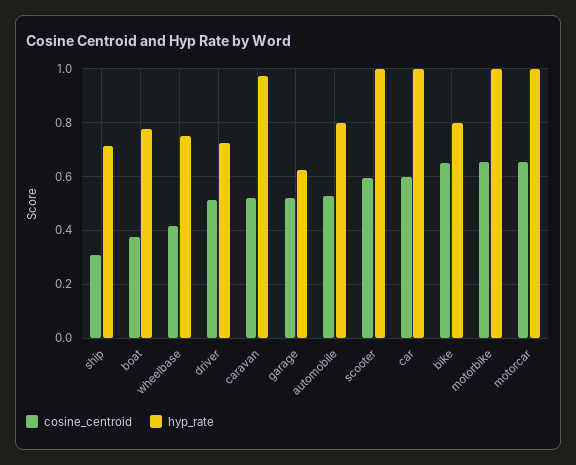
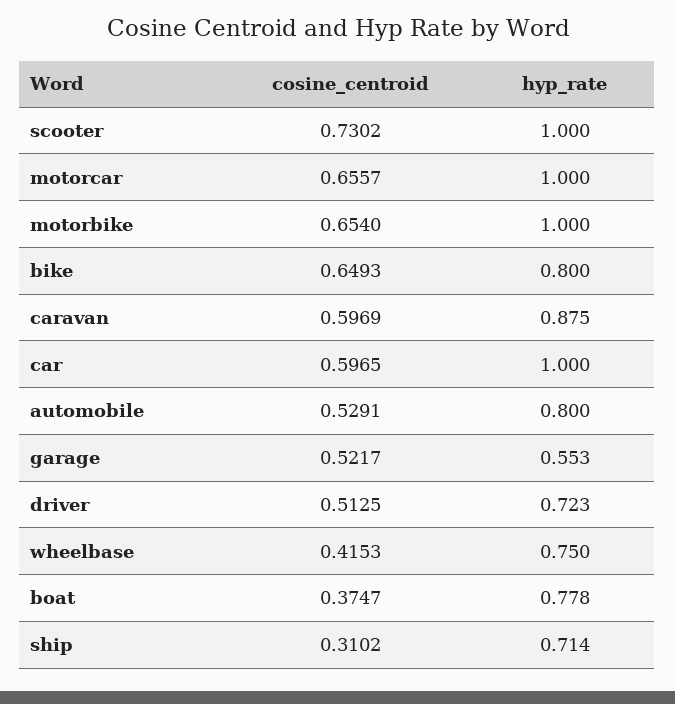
  {
    "cosine_centroid": {
      "ship": 0.3102,
      "boat": 0.3747,
      "wheelbase": 0.4153,
      "driver": 0.5125,
-     "caravan": 0.525,
+     "caravan": 0.5969,
      "garage": 0.5217,
      "automobile": 0.5291,
-     "scooter": 0.6,
+     "scooter": 0.7302,
      "car": 0.5965,
      "bike": 0.6493,
      "motorbike": 0.654,
      "motorcar": 0.6557
    },
    "hyp_rate": {
      "ship": 0.714,
      "boat": 0.778,
      "wheelbase": 0.75,
      "driver": 0.723,
-     "caravan": 0.975,
+     "caravan": 0.875,
-     "garage": 0.625,
+     "garage": 0.553,
      "automobile": 0.8,
      "scooter": 1,
      "car": 1,
      "bike": 0.8,
      "motorbike": 1,
      "motorcar": 1
    }
  }

